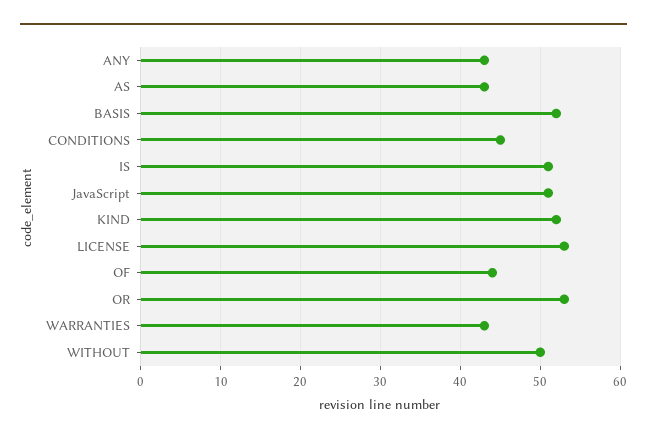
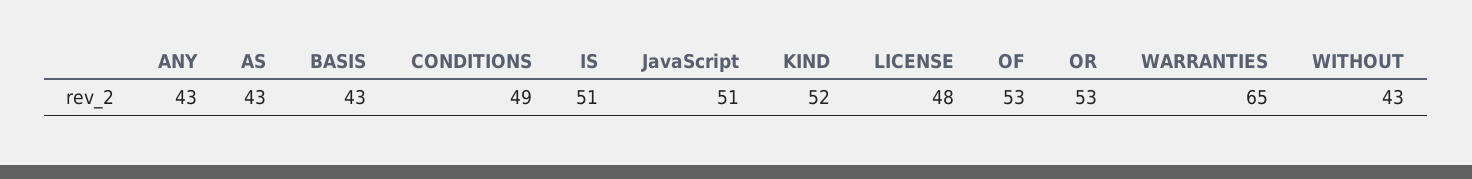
  {
    "ANY": 43,
    "AS": 43,
-   "BASIS": 52,
+   "BASIS": 43,
-   "CONDITIONS": 45,
+   "CONDITIONS": 49,
    "IS": 51,
    "JavaScript": 51,
    "KIND": 52,
-   "LICENSE": 53,
+   "LICENSE": 48,
-   "OF": 44,
+   "OF": 53,
    "OR": 53,
-   "WARRANTIES": 43,
+   "WARRANTIES": 65,
-   "WITHOUT": 50
+   "WITHOUT": 43
  }

